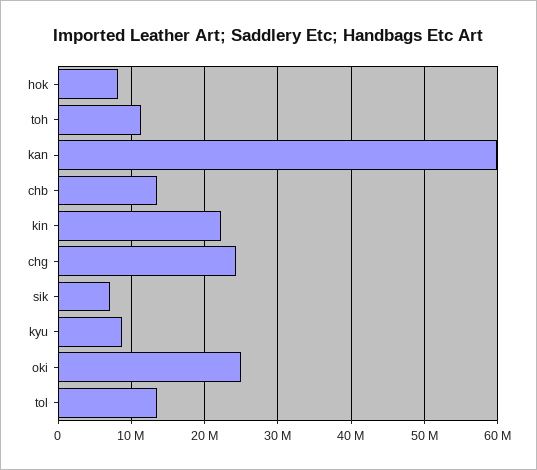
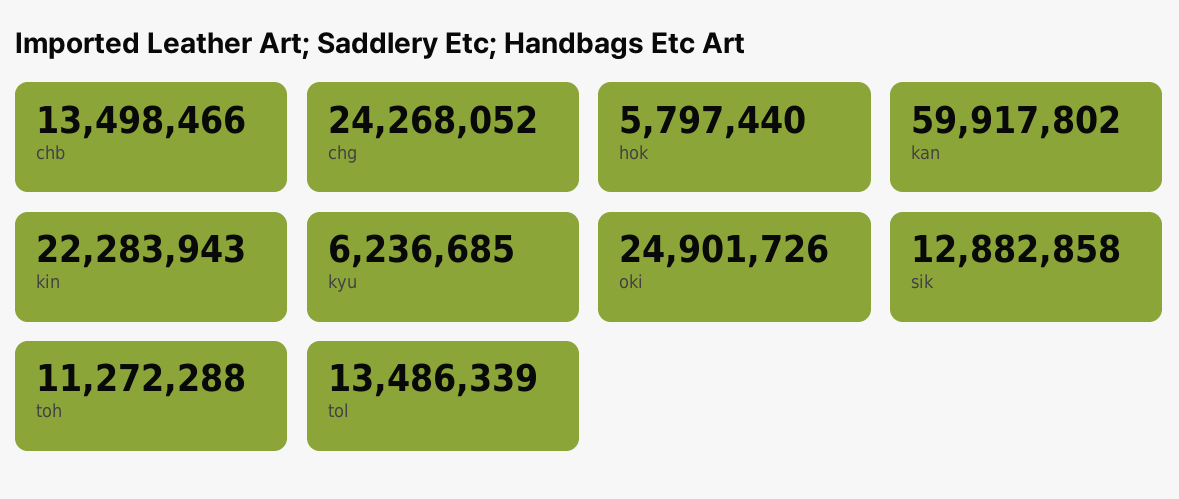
  {
-   "hok": 8000000,
+   "hok": 5797440,
    "toh": 11272288,
    "kan": 59917802,
    "chb": 13498466,
    "kin": 22283943,
    "chg": 24268052,
-   "sik": 7000000,
+   "sik": 12882858,
-   "kyu": 9000000,
+   "kyu": 6236685,
    "oki": 24901726,
    "tol": 13486339
  }

